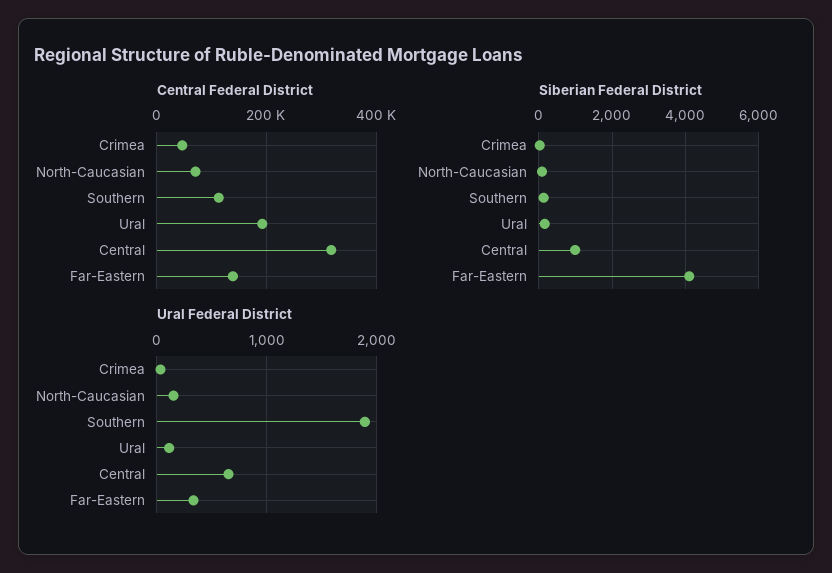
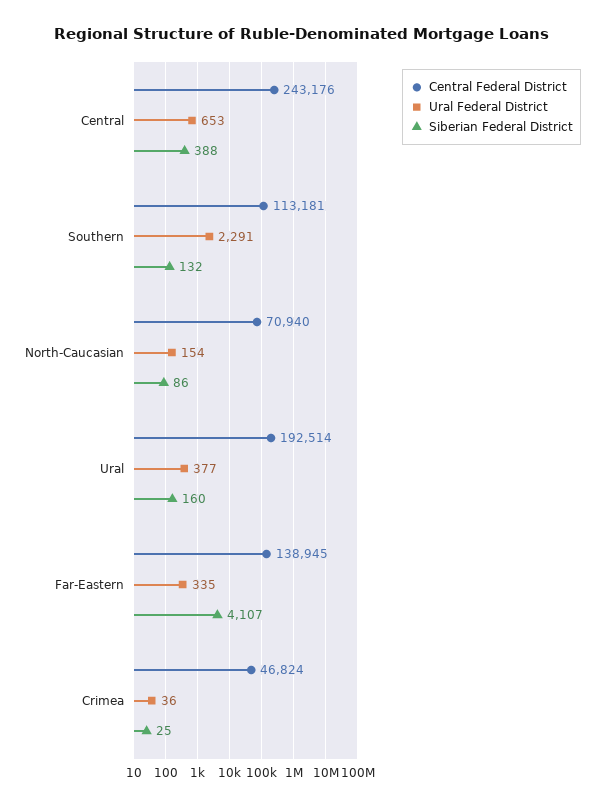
  {
    "Central Federal District": {
      "Crimea": 46824,
      "North-Caucasian": 70940,
      "Southern": 113181,
      "Ural": 192514,
-     "Central": 320000,
+     "Central": 243176,
      "Far-Eastern": 138945
    },
    "Siberian Federal District": {
      "Crimea": 25,
      "North-Caucasian": 86,
      "Southern": 132,
      "Ural": 160,
-     "Central": 1000,
+     "Central": 388,
      "Far-Eastern": 4107
    },
    "Ural Federal District": {
      "Crimea": 36,
      "North-Caucasian": 154,
-     "Southern": 1900,
+     "Southern": 2291,
-     "Ural": 100,
+     "Ural": 377,
      "Central": 653,
      "Far-Eastern": 335
    }
  }

